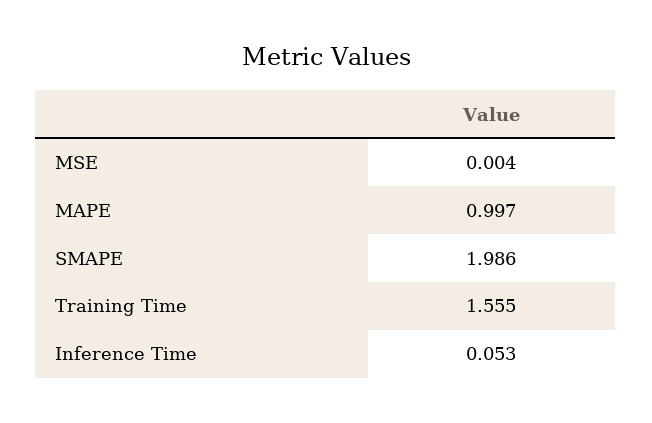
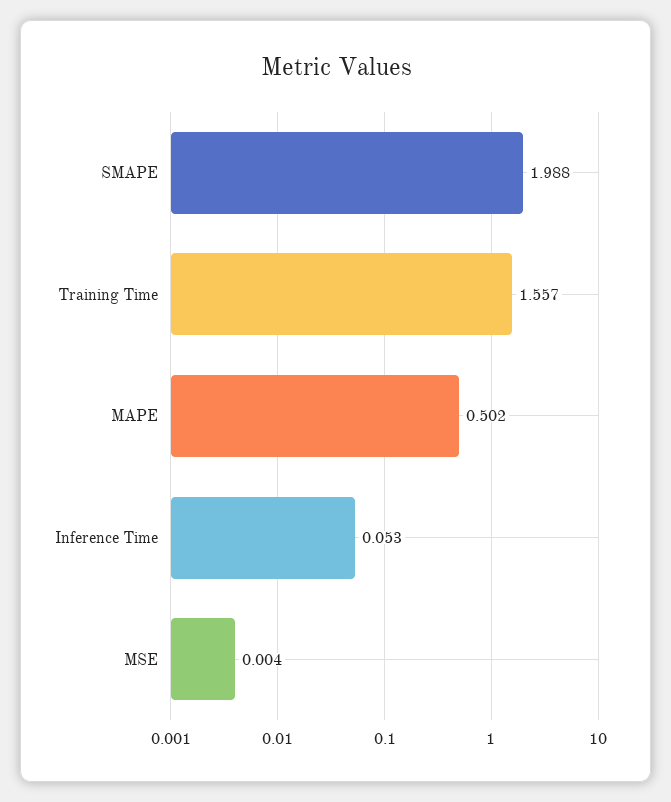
  {
    "MSE": 0.004,
-   "MAPE": 0.997,
+   "MAPE": 0.502,
-   "SMAPE": 1.986,
+   "SMAPE": 1.988,
-   "Training Time": 1.555,
+   "Training Time": 1.557,
    "Inference Time": 0.053
  }

